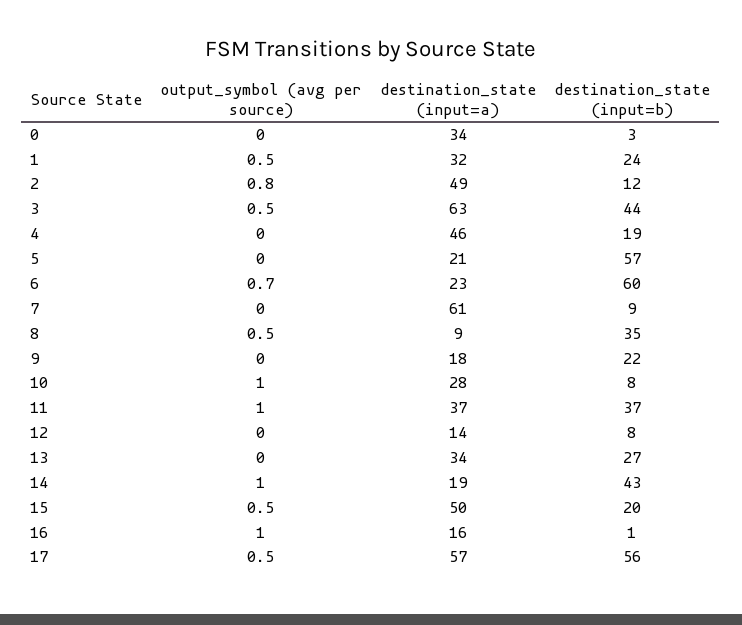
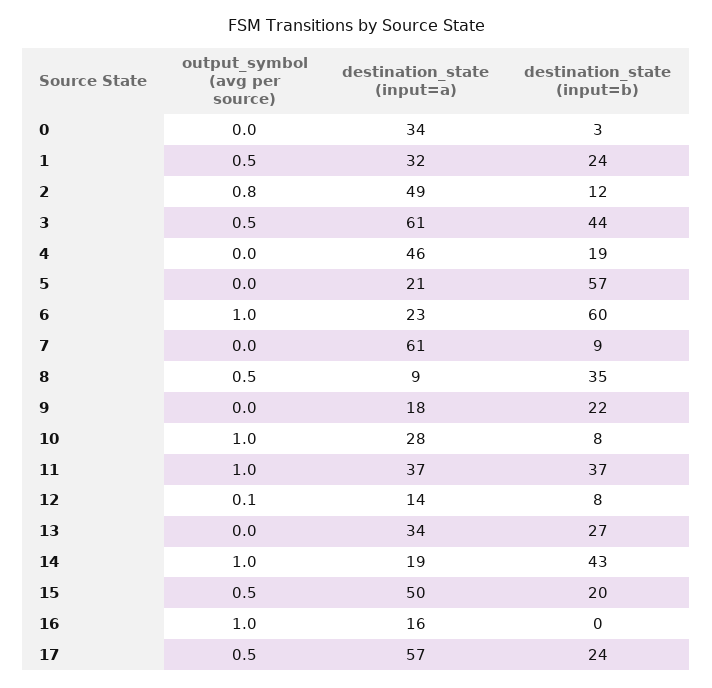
  {
    "output_symbol (avg per source)": {
      "0": 0,
      "1": 0.5,
      "2": 0.8,
      "3": 0.5,
      "4": 0,
      "5": 0,
-     "6": 0.7,
+     "6": 1,
      "7": 0,
      "8": 0.5,
      "9": 0,
      "10": 1,
      "11": 1,
-     "12": 0,
+     "12": 0.1,
      "13": 0,
      "14": 1,
      "15": 0.5,
      "16": 1,
      "17": 0.5
    },
    "destination_state (input=a)": {
      "0": 34,
      "1": 32,
      "2": 49,
-     "3": 63,
+     "3": 61,
      "4": 46,
      "5": 21,
      "6": 23,
      "7": 61,
      "8": 9,
      "9": 18,
      "10": 28,
      "11": 37,
      "12": 14,
      "13": 34,
      "14": 19,
      "15": 50,
      "16": 16,
      "17": 57
    },
    "destination_state (input=b)": {
      "0": 3,
      "1": 24,
      "2": 12,
      "3": 44,
      "4": 19,
      "5": 57,
      "6": 60,
      "7": 9,
      "8": 35,
      "9": 22,
      "10": 8,
      "11": 37,
      "12": 8,
      "13": 27,
      "14": 43,
      "15": 20,
-     "16": 1,
+     "16": 0,
-     "17": 56
+     "17": 24
    }
  }

